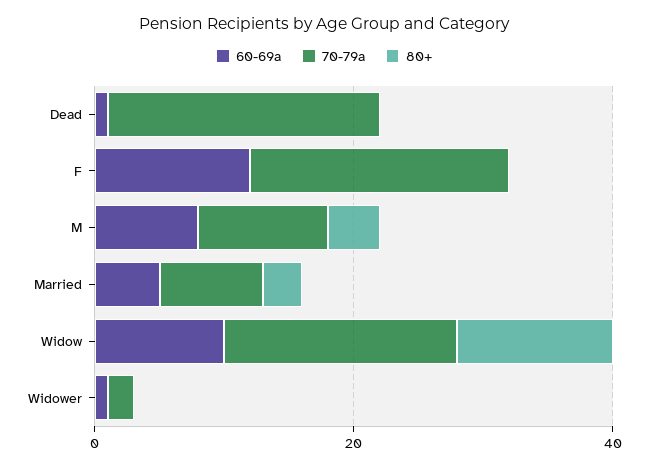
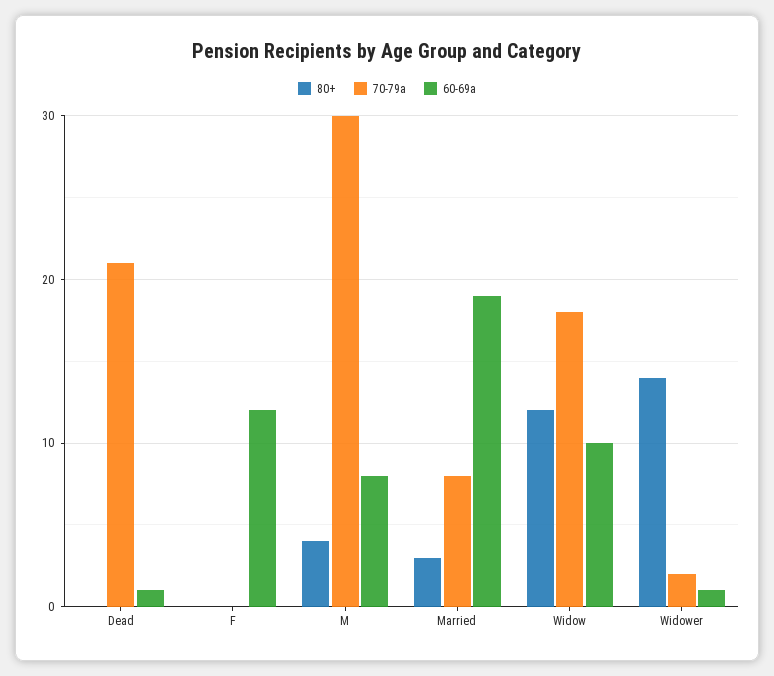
  {
    "60-69a": {
      "Dead": 1,
      "F": 12,
      "M": 8,
-     "Married": 5,
+     "Married": 19,
      "Widow": 10,
      "Widower": 1
    },
    "70-79a": {
      "Dead": 21,
-     "F": 20,
+     "F": 0,
-     "M": 10,
+     "M": 30,
      "Married": 8,
      "Widow": 18,
      "Widower": 2
    },
    "80+": {
      "Dead": 0,
      "F": 0,
      "M": 4,
      "Married": 3,
      "Widow": 12,
-     "Widower": 0
+     "Widower": 14
    }
  }

